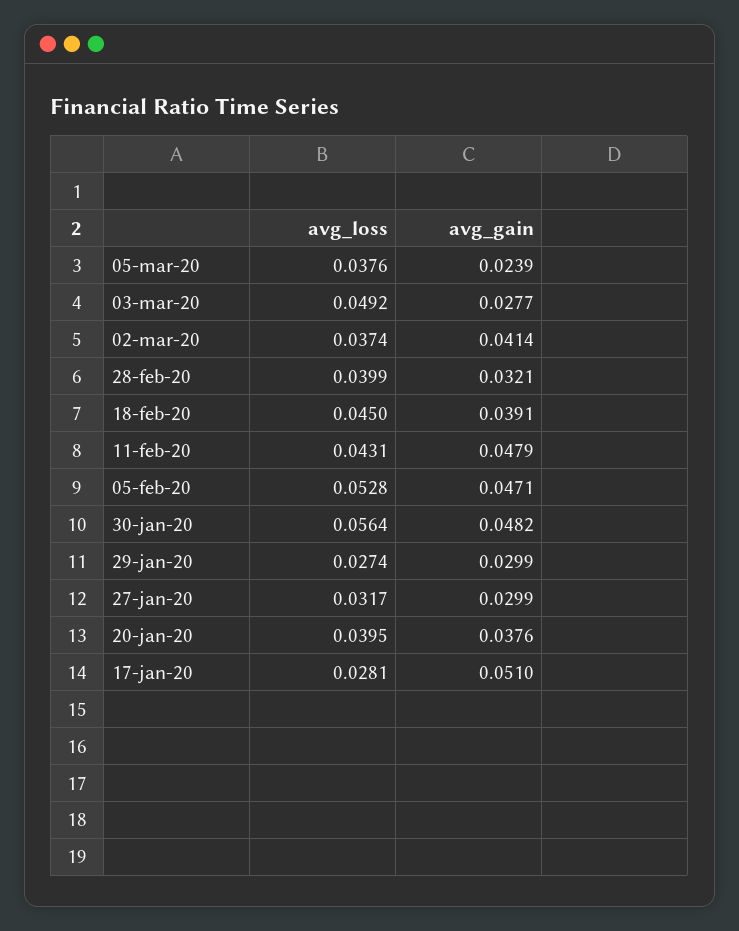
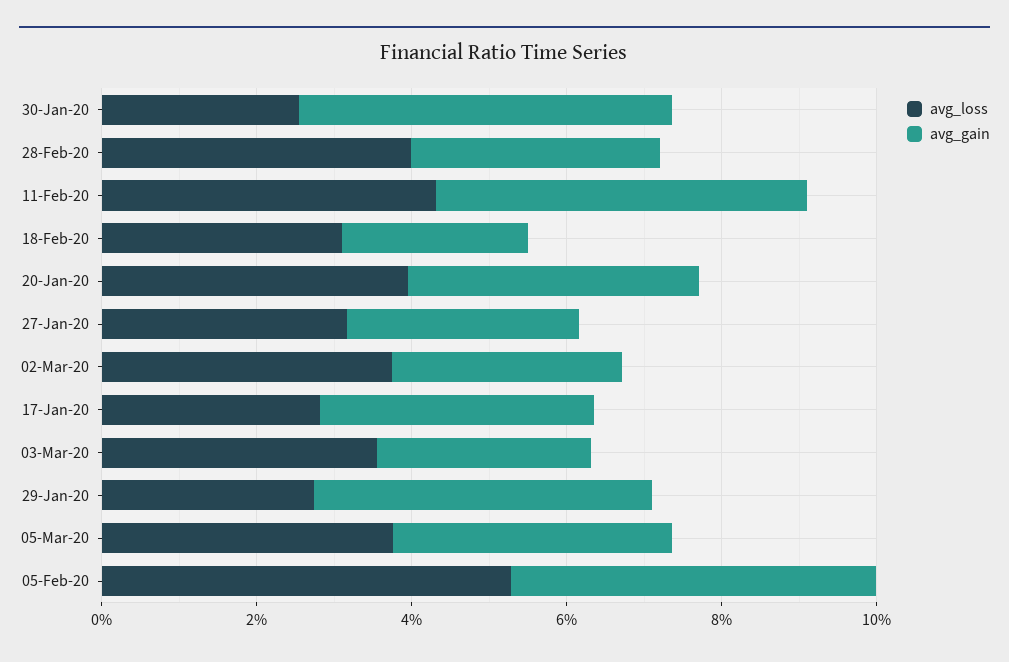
  {
    "avg_loss": {
      "05-mar-20": 0.0376,
-     "03-mar-20": 0.0492,
+     "03-mar-20": 0.035,
      "02-mar-20": 0.0374,
      "28-feb-20": 0.0399,
-     "18-feb-20": 0.045,
+     "18-feb-20": 0.03,
      "11-feb-20": 0.0431,
      "05-feb-20": 0.0528,
-     "30-jan-20": 0.0564,
+     "30-jan-20": 0.025,
      "29-jan-20": 0.0274,
      "27-jan-20": 0.0317,
      "20-jan-20": 0.0395,
      "17-jan-20": 0.0281
    },
    "avg_gain": {
-     "05-mar-20": 0.0239,
+     "05-mar-20": 0.035,
      "03-mar-20": 0.0277,
-     "02-mar-20": 0.0414,
+     "02-mar-20": 0.03,
      "28-feb-20": 0.0321,
-     "18-feb-20": 0.0391,
+     "18-feb-20": 0.025,
      "11-feb-20": 0.0479,
      "05-feb-20": 0.0471,
      "30-jan-20": 0.0482,
-     "29-jan-20": 0.0299,
+     "29-jan-20": 0.045,
      "27-jan-20": 0.0299,
      "20-jan-20": 0.0376,
-     "17-jan-20": 0.051
+     "17-jan-20": 0.035
    }
  }

